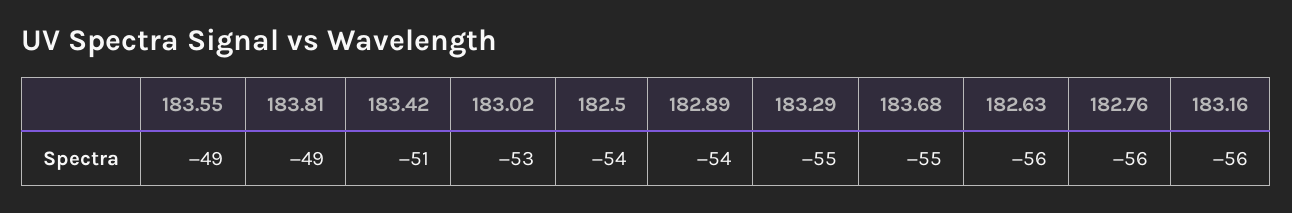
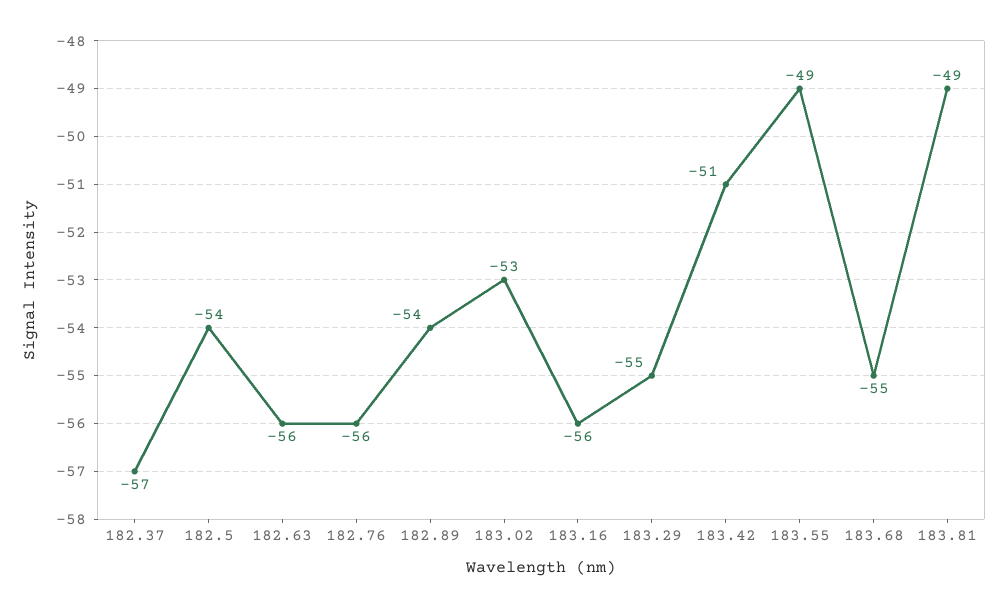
  {
    "183.55": -49,
    "183.81": -49,
    "183.42": -51,
    "183.02": -53,
    "182.5": -54,
    "182.89": -54,
    "183.29": -55,
    "183.68": -55,
    "182.63": -56,
    "182.76": -56,
-   "183.16": -56
+   "183.16": -56,
+   "182.37": -57
  }

